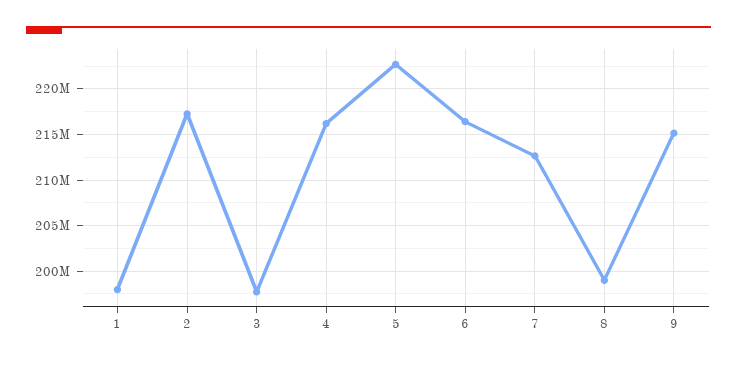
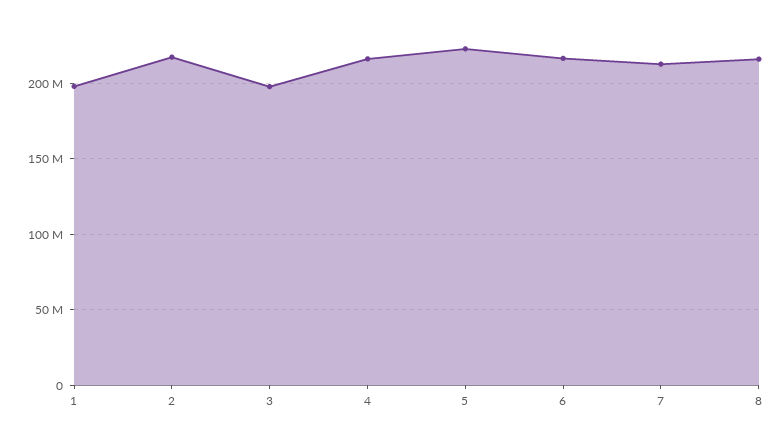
  {
    "1": 198000000,
    "2": 217000000,
    "3": 198000000,
    "4": 216000000,
    "5": 223000000,
    "6": 216000000,
    "7": 213000000,
-   "8": 199000000,
+   "8": 215000000
-   "9": 215000000
  }

